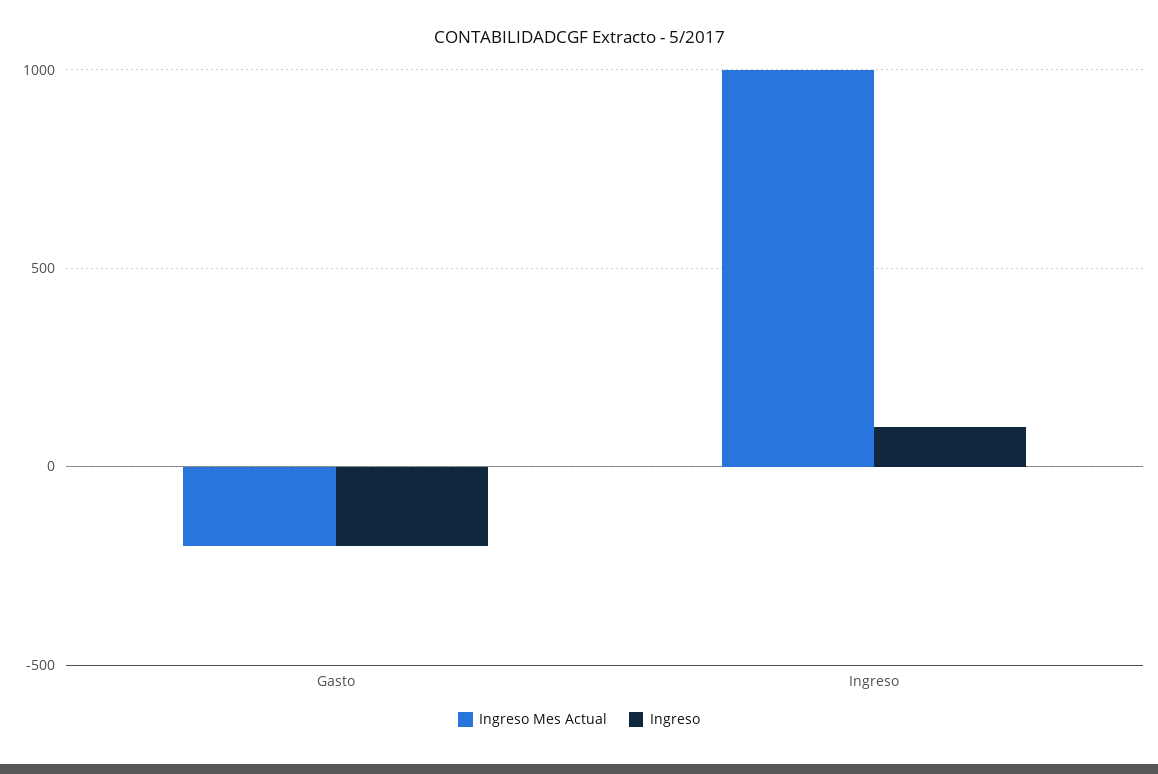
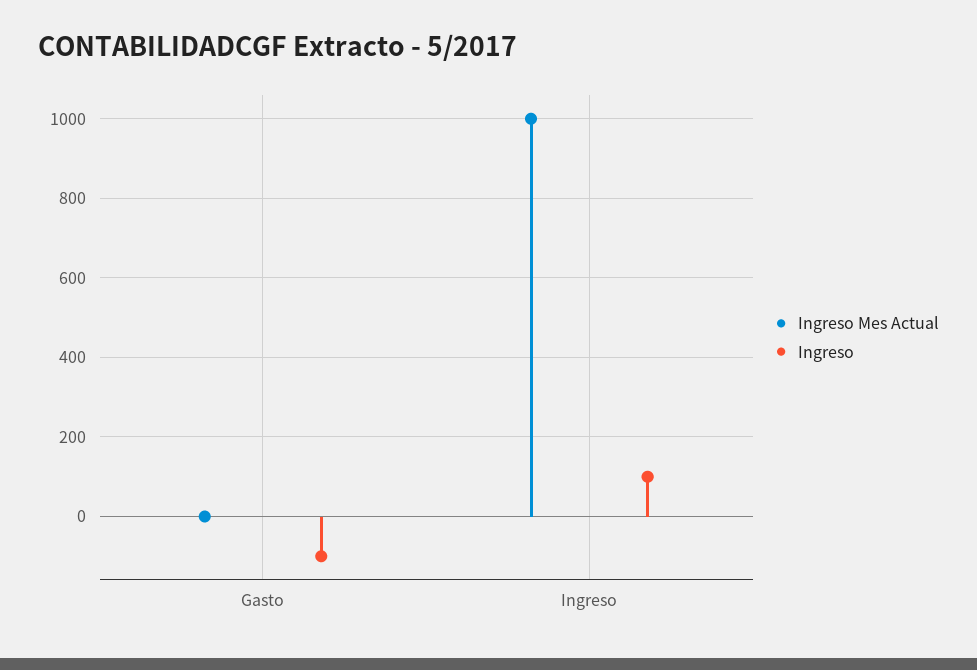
  {
    "Ingreso Mes Actual": {
-     "Gasto": -200,
+     "Gasto": 0,
      "Ingreso": 1000
    },
    "Ingreso": {
-     "Gasto": -200,
+     "Gasto": -100,
      "Ingreso": 100
    }
  }

